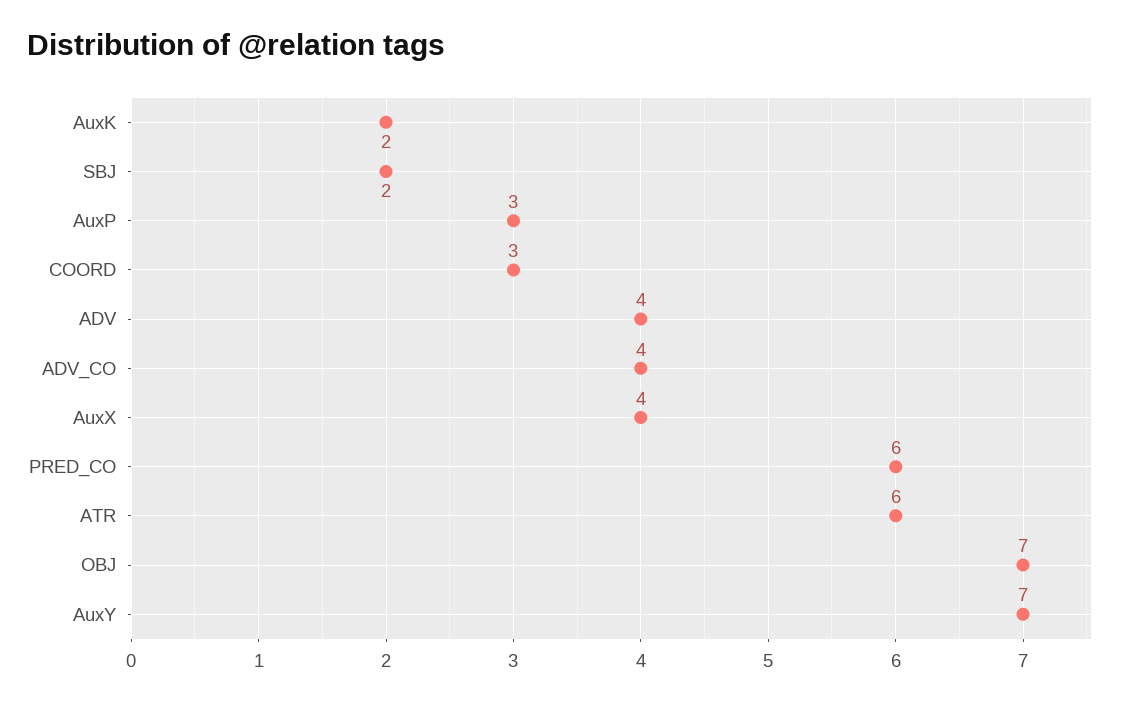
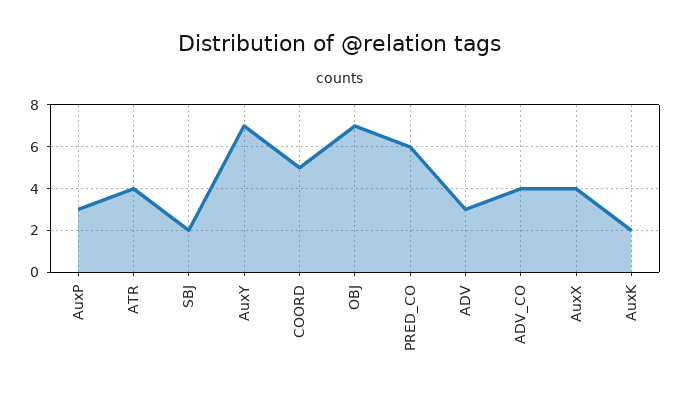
  {
    "AuxK": 2,
    "SBJ": 2,
    "AuxP": 3,
-   "COORD": 3,
+   "COORD": 5,
-   "ADV": 4,
+   "ADV": 3,
    "ADV_CO": 4,
    "AuxX": 4,
    "PRED_CO": 6,
-   "ATR": 6,
+   "ATR": 4,
    "OBJ": 7,
    "AuxY": 7
  }

